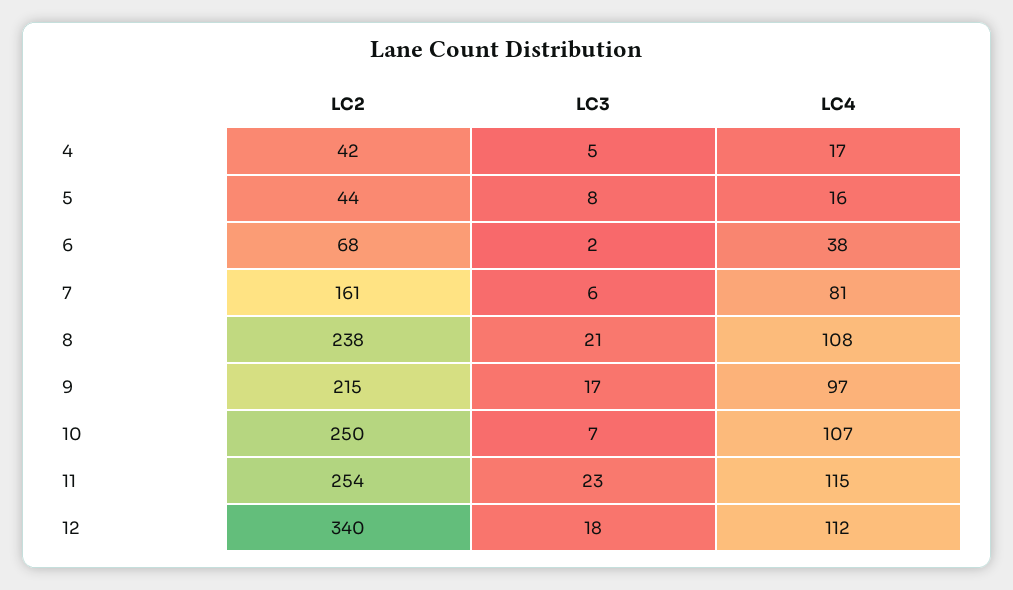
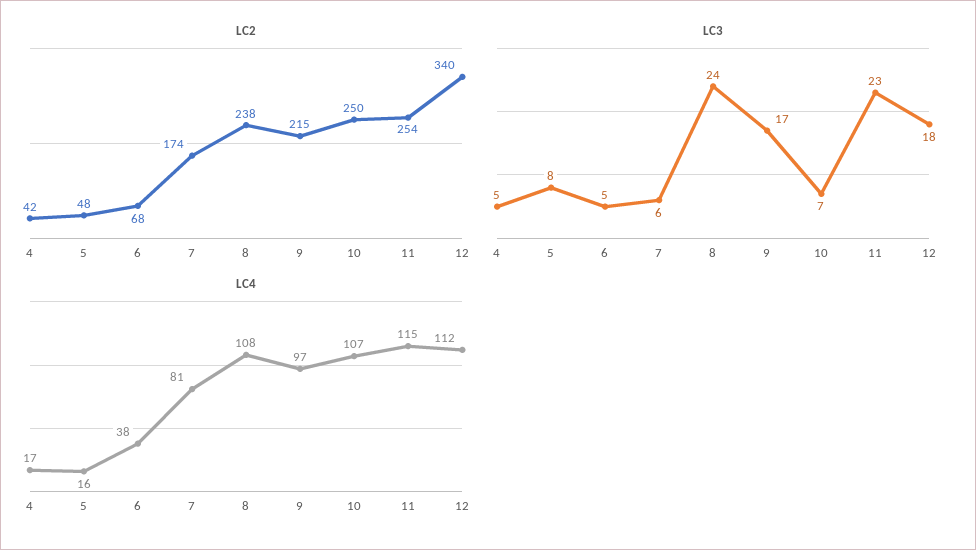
  {
    "LC2": {
      "4": 42,
-     "5": 44,
+     "5": 48,
      "6": 68,
-     "7": 161,
+     "7": 174,
      "8": 238,
      "9": 215,
      "10": 250,
      "11": 254,
      "12": 340
    },
    "LC3": {
      "4": 5,
      "5": 8,
-     "6": 2,
+     "6": 5,
      "7": 6,
-     "8": 21,
+     "8": 24,
      "9": 17,
      "10": 7,
      "11": 23,
      "12": 18
    },
    "LC4": {
      "4": 17,
      "5": 16,
      "6": 38,
      "7": 81,
      "8": 108,
      "9": 97,
      "10": 107,
      "11": 115,
      "12": 112
    }
  }

